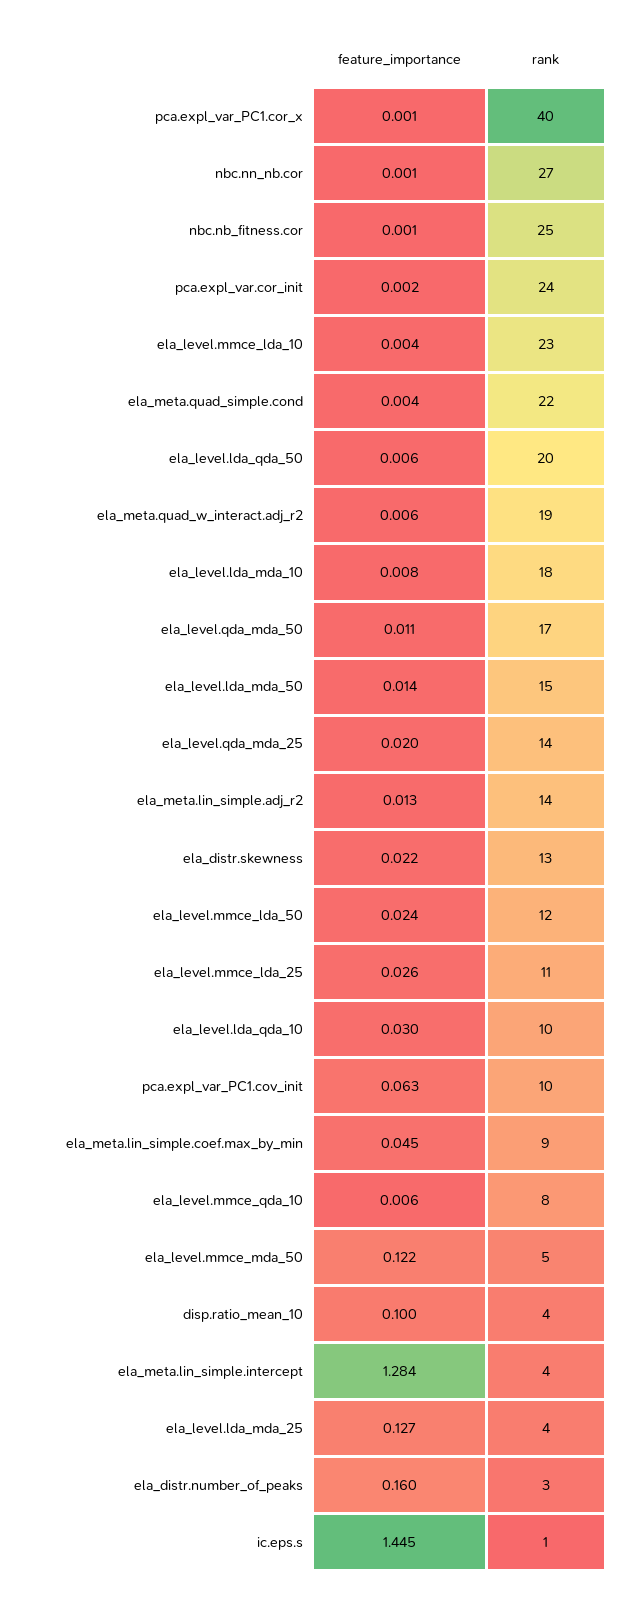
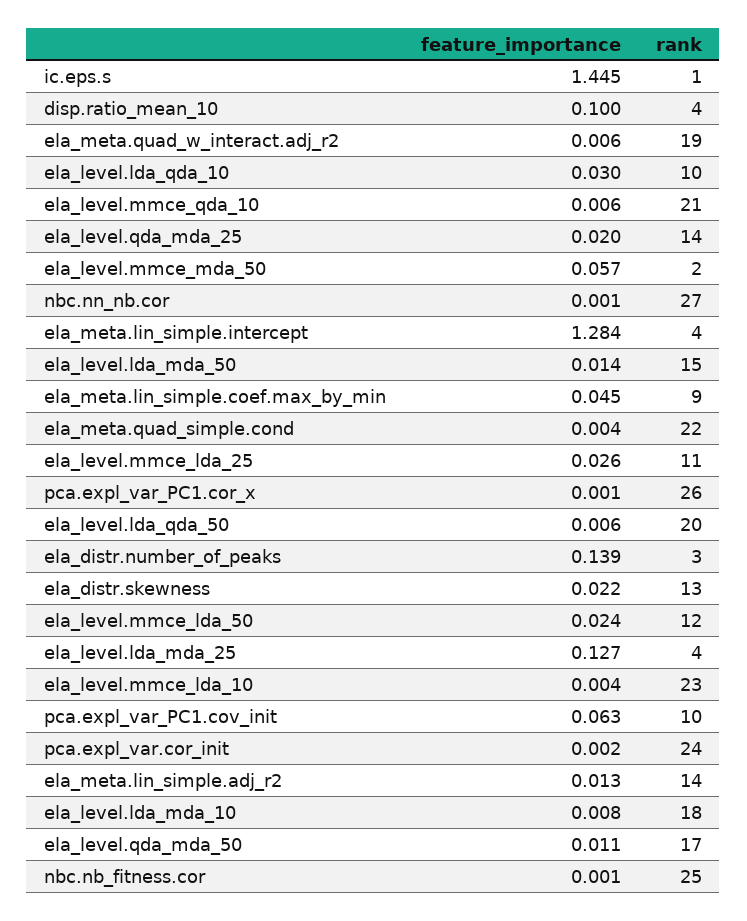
  {
    "feature_importance": {
      "pca.expl_var_PC1.cor_x": 0.001,
      "nbc.nn_nb.cor": 0.001,
      "nbc.nb_fitness.cor": 0.001,
      "pca.expl_var.cor_init": 0.002,
      "ela_level.mmce_lda_10": 0.004,
      "ela_meta.quad_simple.cond": 0.004,
      "ela_level.lda_qda_50": 0.006,
      "ela_meta.quad_w_interact.adj_r2": 0.006,
      "ela_level.lda_mda_10": 0.008,
      "ela_level.qda_mda_50": 0.011,
      "ela_level.lda_mda_50": 0.014,
      "ela_level.qda_mda_25": 0.02,
      "ela_meta.lin_simple.adj_r2": 0.013,
      "ela_distr.skewness": 0.022,
      "ela_level.mmce_lda_50": 0.024,
      "ela_level.mmce_lda_25": 0.026,
      "ela_level.lda_qda_10": 0.03,
      "pca.expl_var_PC1.cov_init": 0.063,
      "ela_meta.lin_simple.coef.max_by_min": 0.045,
      "ela_level.mmce_qda_10": 0.006,
-     "ela_level.mmce_mda_50": 0.122,
+     "ela_level.mmce_mda_50": 0.057,
      "disp.ratio_mean_10": 0.1,
      "ela_meta.lin_simple.intercept": 1.284,
      "ela_level.lda_mda_25": 0.127,
-     "ela_distr.number_of_peaks": 0.16,
+     "ela_distr.number_of_peaks": 0.139,
      "ic.eps.s": 1.445
    },
    "rank": {
-     "pca.expl_var_PC1.cor_x": 40,
+     "pca.expl_var_PC1.cor_x": 26,
      "nbc.nn_nb.cor": 27,
      "nbc.nb_fitness.cor": 25,
      "pca.expl_var.cor_init": 24,
      "ela_level.mmce_lda_10": 23,
      "ela_meta.quad_simple.cond": 22,
      "ela_level.lda_qda_50": 20,
      "ela_meta.quad_w_interact.adj_r2": 19,
      "ela_level.lda_mda_10": 18,
      "ela_level.qda_mda_50": 17,
      "ela_level.lda_mda_50": 15,
      "ela_level.qda_mda_25": 14,
      "ela_meta.lin_simple.adj_r2": 14,
      "ela_distr.skewness": 13,
      "ela_level.mmce_lda_50": 12,
      "ela_level.mmce_lda_25": 11,
      "ela_level.lda_qda_10": 10,
      "pca.expl_var_PC1.cov_init": 10,
      "ela_meta.lin_simple.coef.max_by_min": 9,
-     "ela_level.mmce_qda_10": 8,
+     "ela_level.mmce_qda_10": 21,
-     "ela_level.mmce_mda_50": 5,
+     "ela_level.mmce_mda_50": 2,
      "disp.ratio_mean_10": 4,
      "ela_meta.lin_simple.intercept": 4,
      "ela_level.lda_mda_25": 4,
      "ela_distr.number_of_peaks": 3,
      "ic.eps.s": 1
    }
  }

